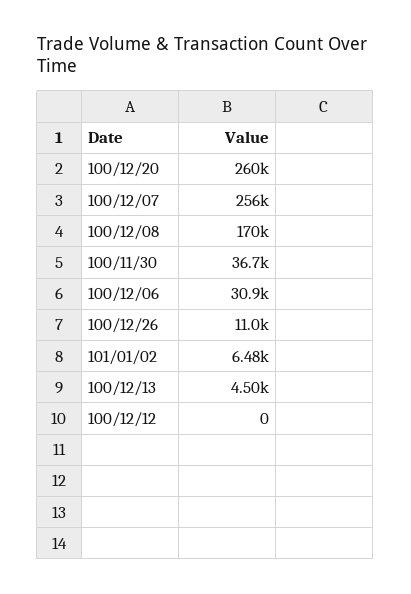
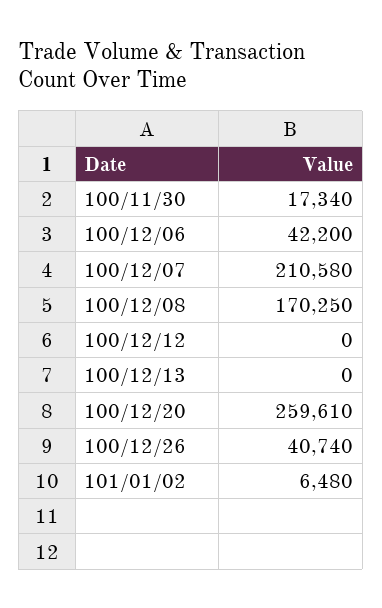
  {
    "100/12/20": 259610,
-   "100/12/07": 256000,
+   "100/12/07": 210580,
    "100/12/08": 170250,
-   "100/11/30": 36700,
+   "100/11/30": 17340,
-   "100/12/06": 30900,
+   "100/12/06": 42200,
-   "100/12/26": 11000,
+   "100/12/26": 40740,
    "101/01/02": 6480,
-   "100/12/13": 4500,
+   "100/12/13": 0,
    "100/12/12": 0
  }

